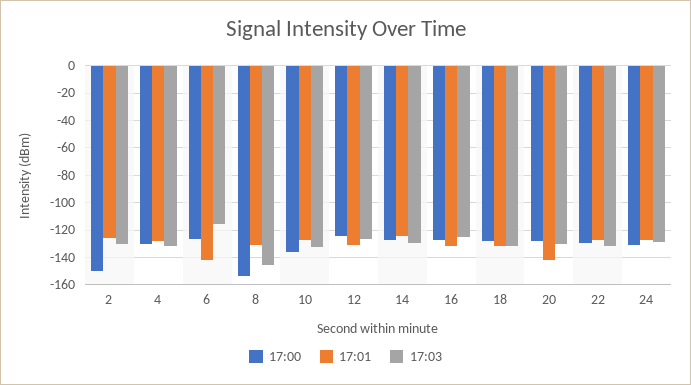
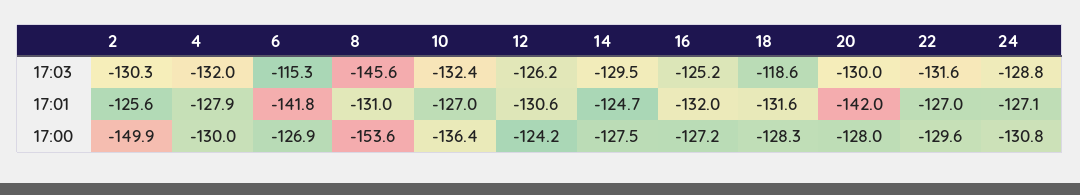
  {
    "17:00": {
      "2": -149.9,
      "4": -130,
      "6": -126.9,
      "8": -153.6,
      "10": -136.4,
      "12": -124.2,
      "14": -127.5,
      "16": -127.2,
      "18": -128.3,
      "20": -128,
      "22": -129.6,
      "24": -130.8
    },
    "17:01": {
      "2": -125.6,
      "4": -127.9,
      "6": -141.8,
      "8": -131,
      "10": -127,
      "12": -130.6,
      "14": -124.7,
      "16": -132,
      "18": -131.6,
      "20": -142,
      "22": -127,
      "24": -127.1
    },
    "17:03": {
      "2": -130.3,
      "4": -132,
      "6": -115.3,
      "8": -145.6,
      "10": -132.4,
      "12": -126.2,
      "14": -129.5,
      "16": -125.2,
-     "18": -130,
+     "18": -118.6,
      "20": -130,
      "22": -131.6,
      "24": -128.8
    }
  }

